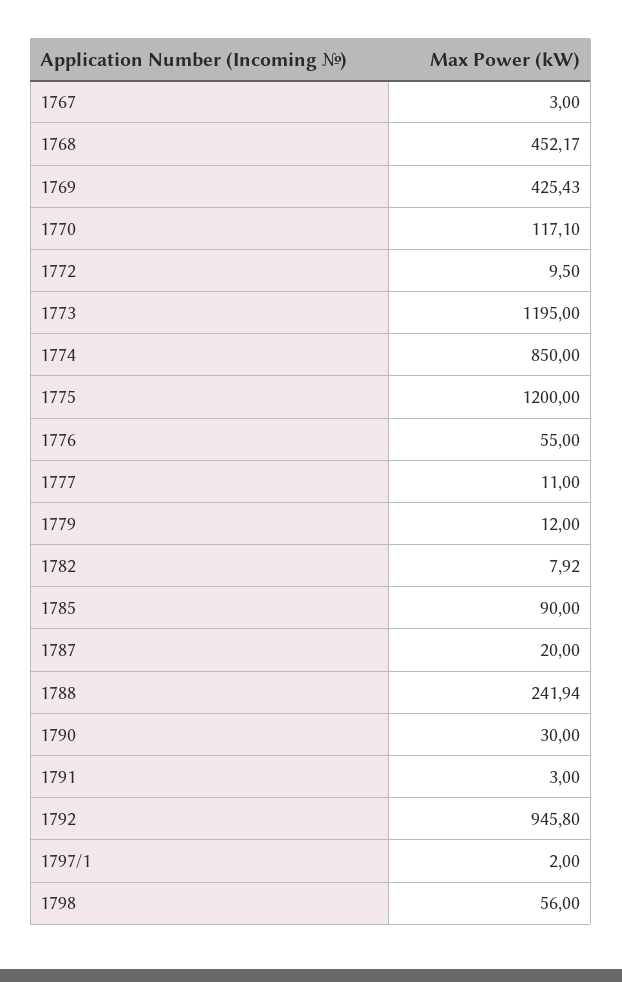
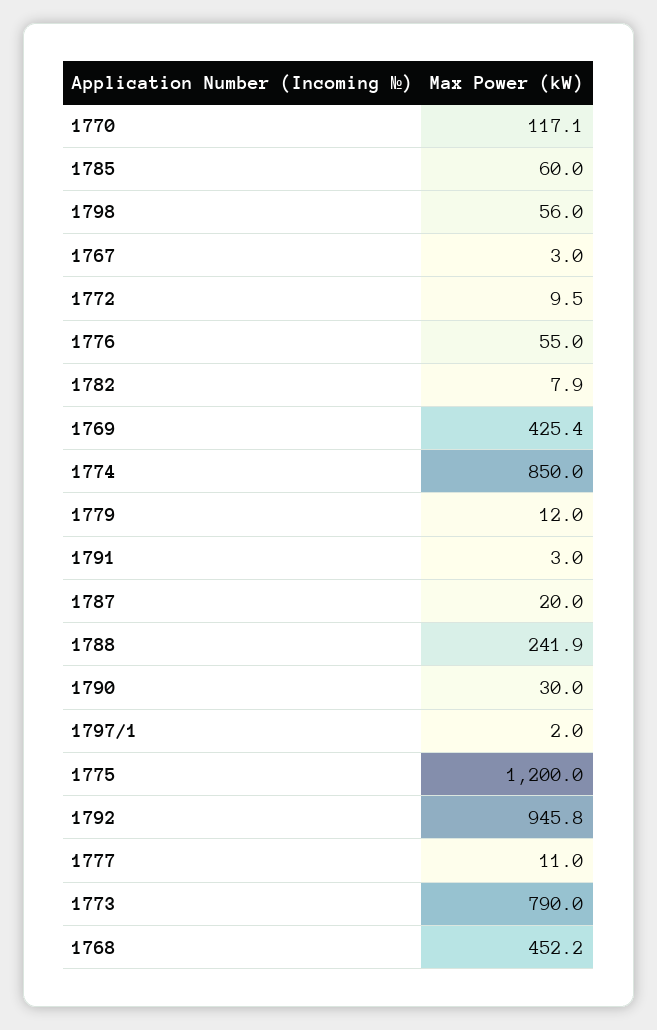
  {
    "1767": 3,
    "1768": 452.17,
    "1769": 425.43,
    "1770": 117.1,
    "1772": 9.5,
-   "1773": 1195,
+   "1773": 790,
    "1774": 850,
    "1775": 1200,
    "1776": 55,
    "1777": 11,
    "1779": 12,
    "1782": 7.92,
-   "1785": 90,
+   "1785": 60,
    "1787": 20,
    "1788": 241.94,
    "1790": 30,
    "1791": 3,
    "1792": 945.8,
    "1797/1": 2,
    "1798": 56
  }

